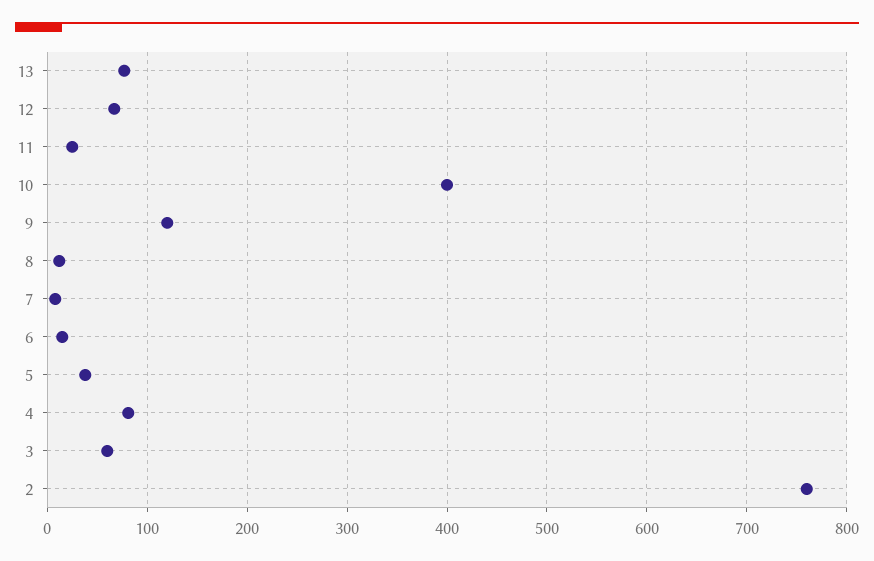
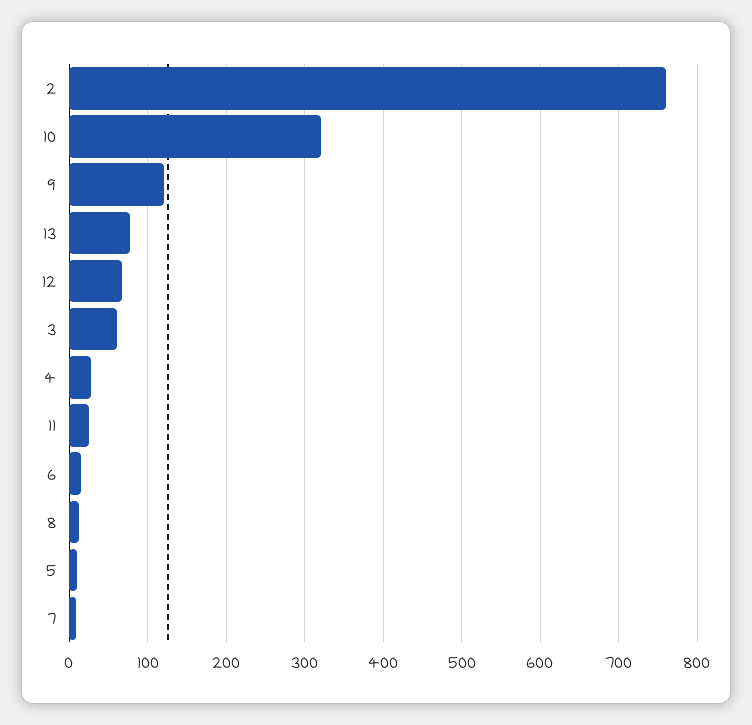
  {
    "13": 80,
    "12": 70,
    "11": 30,
-   "10": 400,
+   "10": 320,
    "9": 120,
    "8": 10,
    "7": 10,
    "6": 20,
-   "5": 40,
+   "5": 10,
-   "4": 80,
+   "4": 30,
    "3": 60,
    "2": 760
  }

